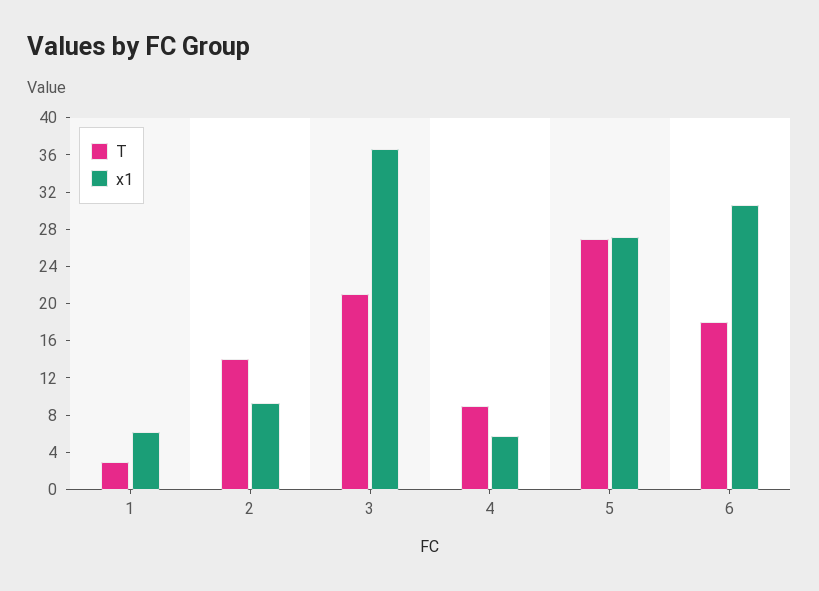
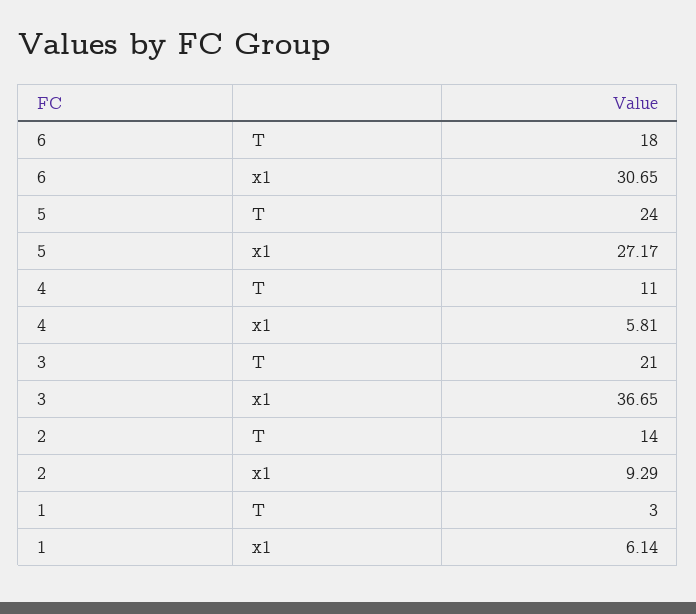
  {
    "T": {
      "1": 3,
      "2": 14,
      "3": 21,
-     "4": 9,
+     "4": 11,
-     "5": 27,
+     "5": 24,
      "6": 18
    },
    "x1": {
      "1": 6.14,
      "2": 9.29,
      "3": 36.65,
      "4": 5.81,
      "5": 27.17,
      "6": 30.65
    }
  }

